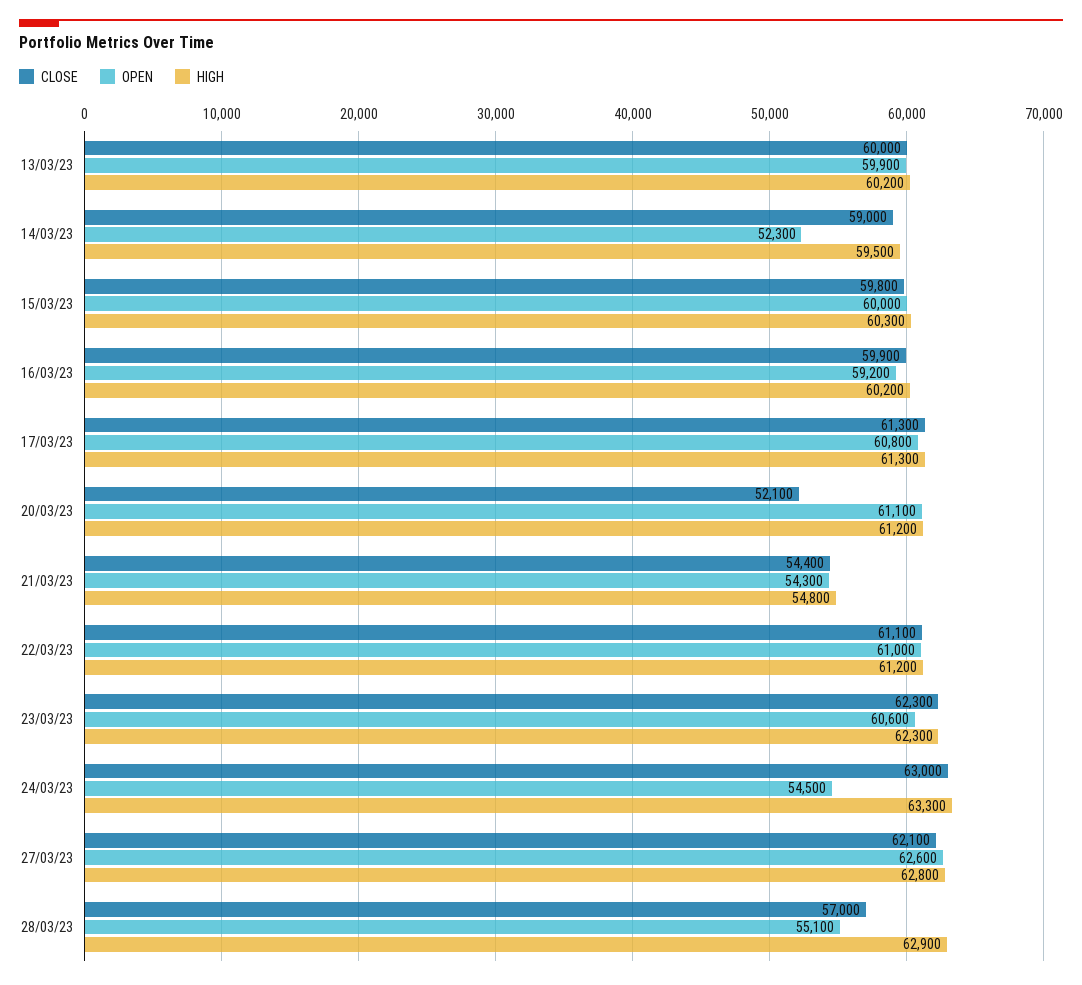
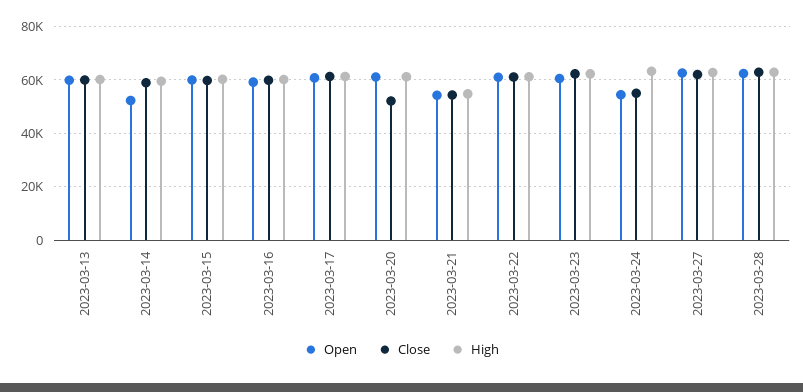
  {
    "CLOSE": {
      "13/03/23": 60000,
      "14/03/23": 59000,
      "15/03/23": 59800,
      "16/03/23": 59900,
      "17/03/23": 61300,
      "20/03/23": 52100,
      "21/03/23": 54400,
      "22/03/23": 61100,
      "23/03/23": 62300,
-     "24/03/23": 63000,
+     "24/03/23": 55000,
      "27/03/23": 62100,
-     "28/03/23": 57000
+     "28/03/23": 62500
    },
    "OPEN": {
      "13/03/23": 59900,
      "14/03/23": 52300,
      "15/03/23": 60000,
      "16/03/23": 59200,
      "17/03/23": 60800,
      "20/03/23": 61100,
      "21/03/23": 54300,
      "22/03/23": 61000,
      "23/03/23": 60600,
      "24/03/23": 54500,
      "27/03/23": 62600,
-     "28/03/23": 55100
+     "28/03/23": 62500
    },
    "HIGH": {
      "13/03/23": 60200,
      "14/03/23": 59500,
      "15/03/23": 60300,
      "16/03/23": 60200,
      "17/03/23": 61300,
      "20/03/23": 61200,
      "21/03/23": 54800,
      "22/03/23": 61200,
      "23/03/23": 62300,
      "24/03/23": 63300,
      "27/03/23": 62800,
      "28/03/23": 62900
    }
  }

